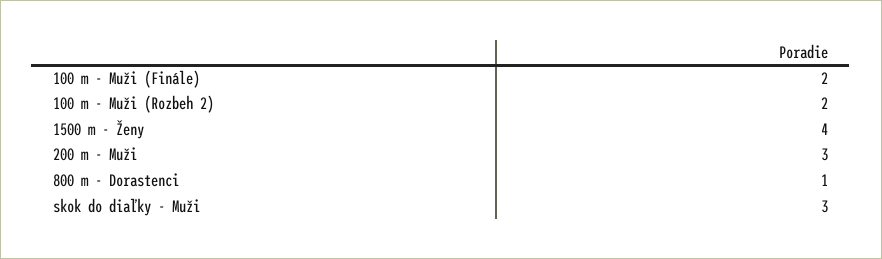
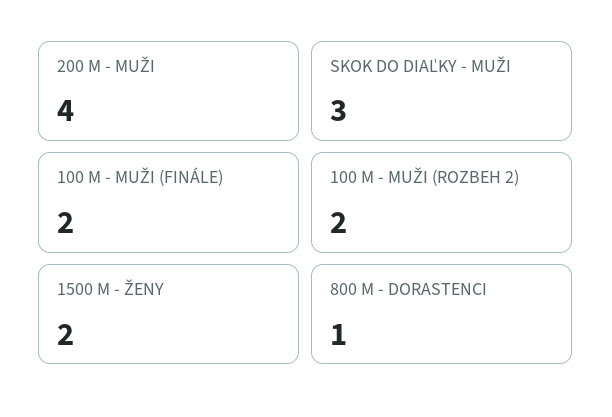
  {
    "100 m - Muži (Finále)": 2,
    "100 m - Muži (Rozbeh 2)": 2,
-   "1500 m - Ženy": 4,
+   "1500 m - Ženy": 2,
-   "200 m - Muži": 3,
+   "200 m - Muži": 4,
    "800 m - Dorastenci": 1,
    "skok do diaľky - Muži": 3
  }

